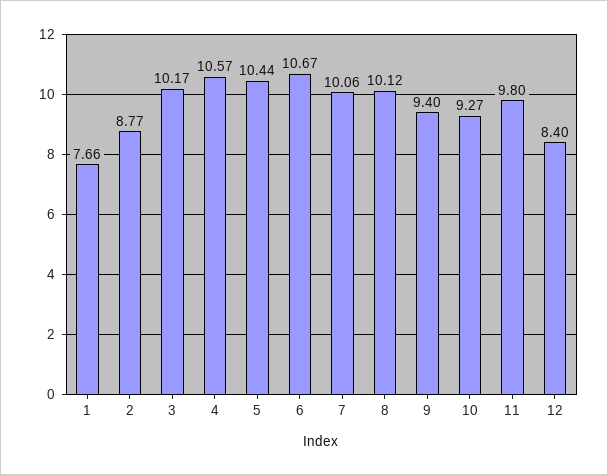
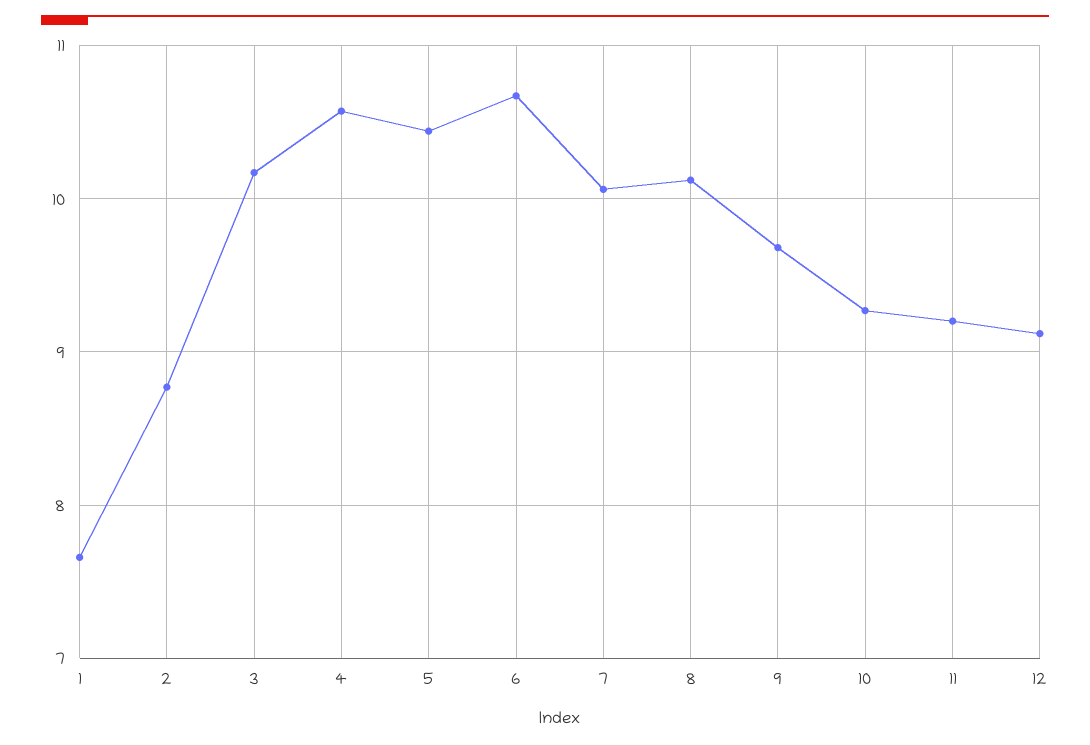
  {
    "1": 7.66,
    "2": 8.77,
    "3": 10.17,
    "4": 10.57,
    "5": 10.44,
    "6": 10.67,
    "7": 10.06,
    "8": 10.12,
-   "9": 9.4,
+   "9": 9.7,
    "10": 9.27,
-   "11": 9.8,
+   "11": 9.2,
-   "12": 8.4
+   "12": 9.1
  }

